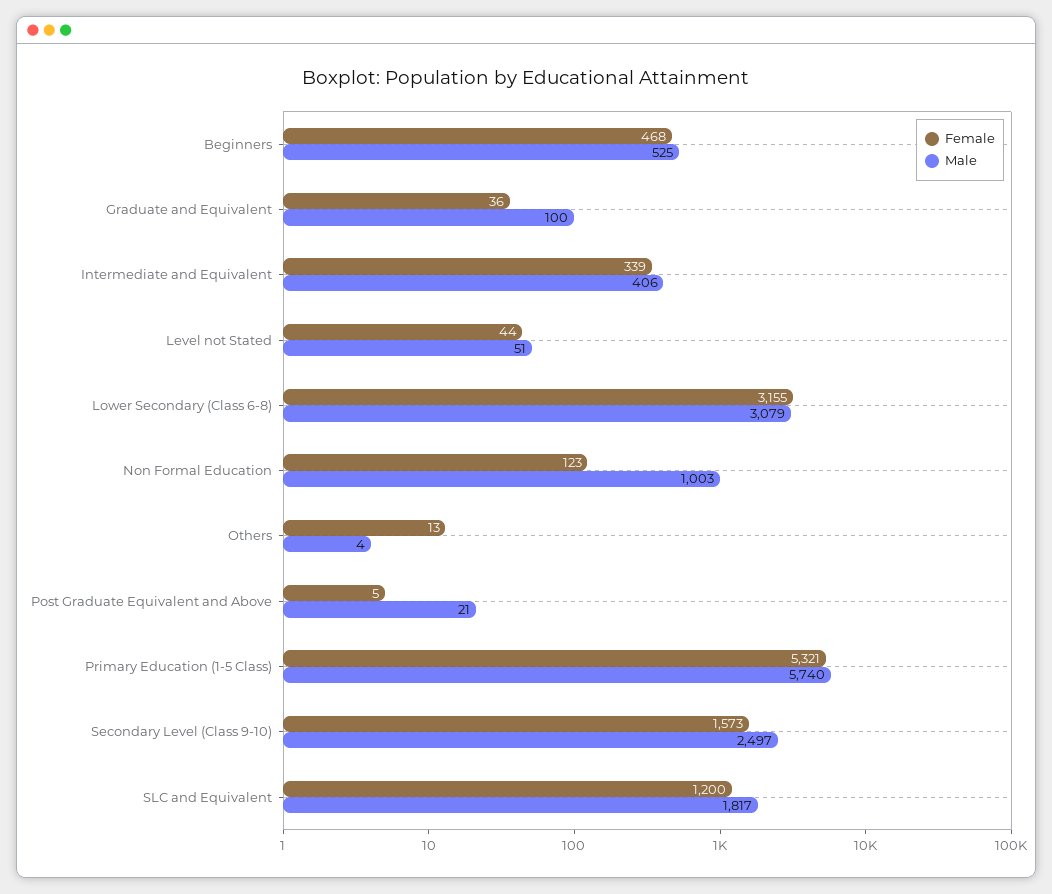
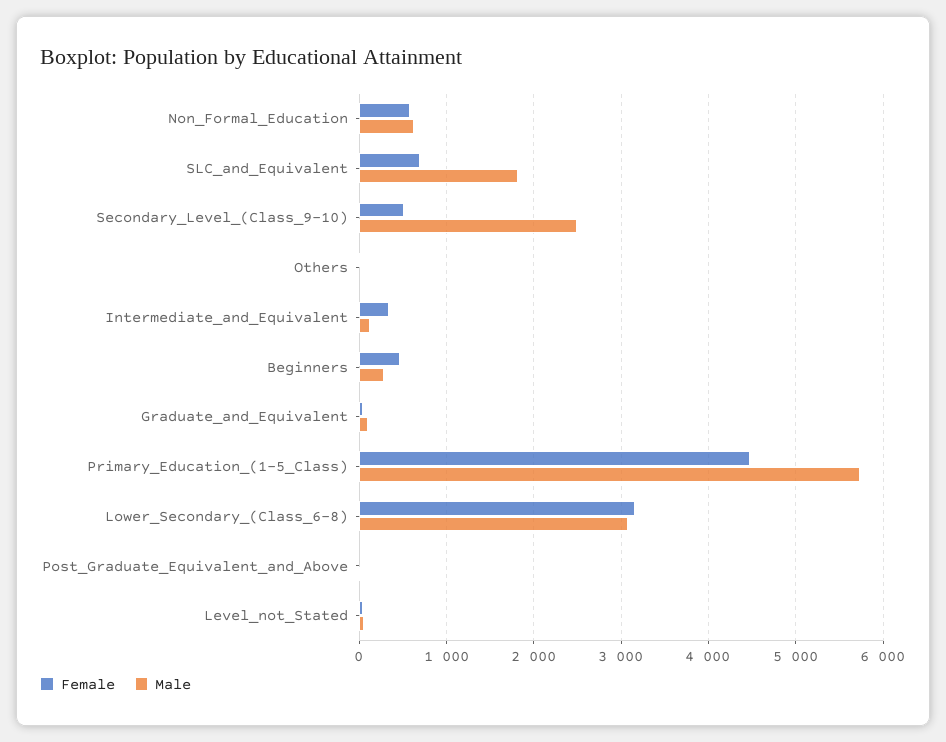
  {
    "Female": {
      "Beginners": 468,
      "Graduate and Equivalent": 36,
      "Intermediate and Equivalent": 339,
      "Level not Stated": 44,
      "Lower Secondary (Class 6-8)": 3155,
-     "Non Formal Education": 123,
+     "Non Formal Education": 600,
      "Others": 13,
      "Post Graduate Equivalent and Above": 5,
-     "Primary Education (1-5 Class)": 5321,
+     "Primary Education (1-5 Class)": 4500,
-     "Secondary Level (Class 9-10)": 1573,
+     "Secondary Level (Class 9-10)": 500,
-     "SLC and Equivalent": 1200
+     "SLC and Equivalent": 700
    },
    "Male": {
-     "Beginners": 525,
+     "Beginners": 300,
      "Graduate and Equivalent": 100,
-     "Intermediate and Equivalent": 406,
+     "Intermediate and Equivalent": 100,
      "Level not Stated": 51,
      "Lower Secondary (Class 6-8)": 3079,
-     "Non Formal Education": 1003,
+     "Non Formal Education": 600,
      "Others": 4,
      "Post Graduate Equivalent and Above": 21,
      "Primary Education (1-5 Class)": 5740,
      "Secondary Level (Class 9-10)": 2497,
      "SLC and Equivalent": 1817
    }
  }

